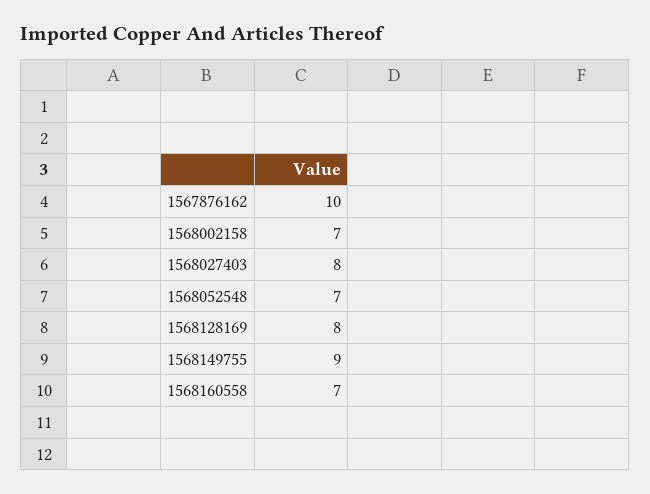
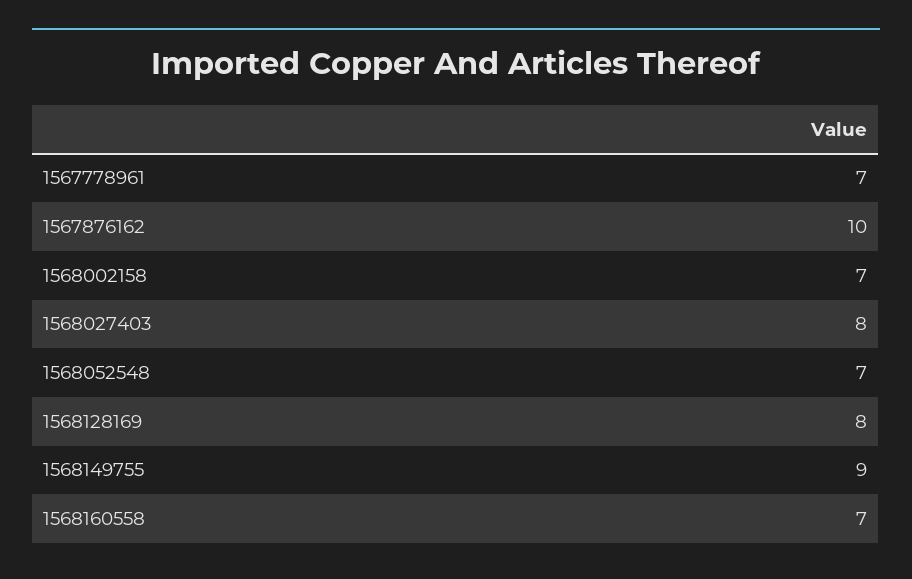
  {
    "1567876162": 10,
    "1568002158": 7,
    "1568027403": 8,
    "1568052548": 7,
    "1568128169": 8,
    "1568149755": 9,
-   "1568160558": 7
+   "1568160558": 7,
+   "1567778961": 7
  }

